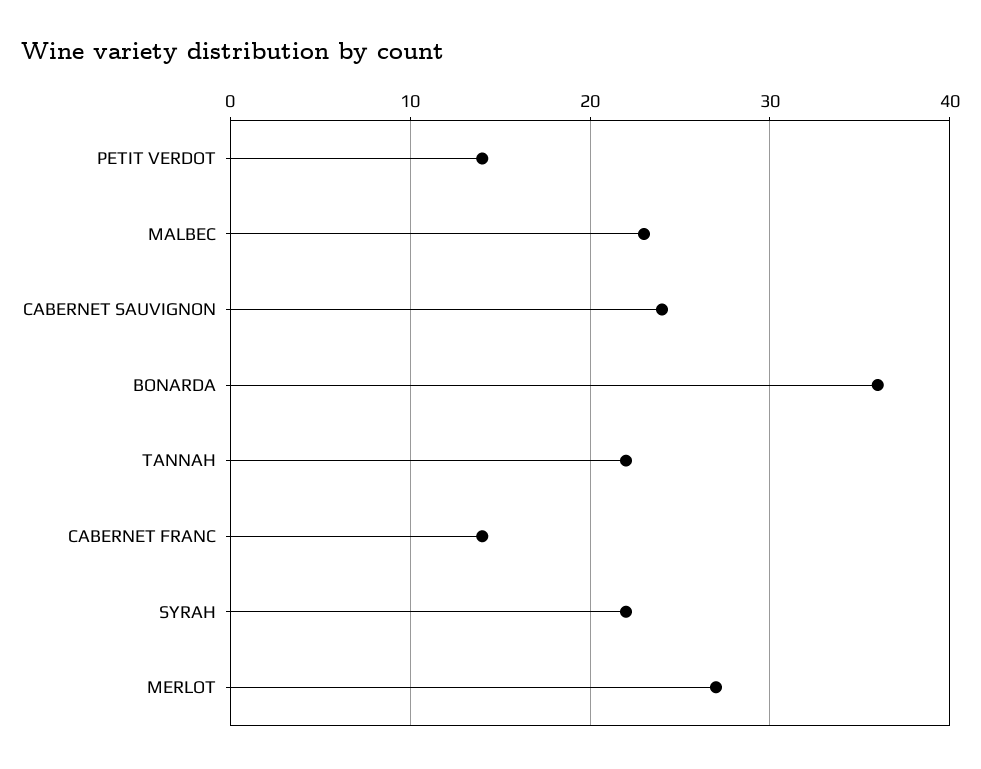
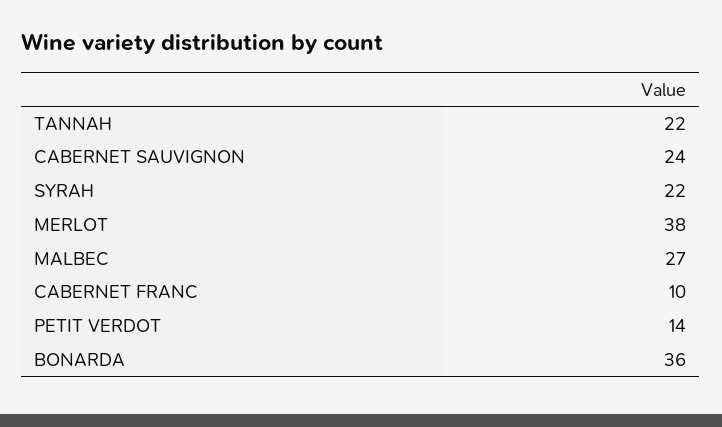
  {
    "PETIT VERDOT": 14,
-   "MALBEC": 23,
+   "MALBEC": 27,
    "CABERNET SAUVIGNON": 24,
    "BONARDA": 36,
    "TANNAH": 22,
-   "CABERNET FRANC": 14,
+   "CABERNET FRANC": 10,
    "SYRAH": 22,
-   "MERLOT": 27
+   "MERLOT": 38
  }

